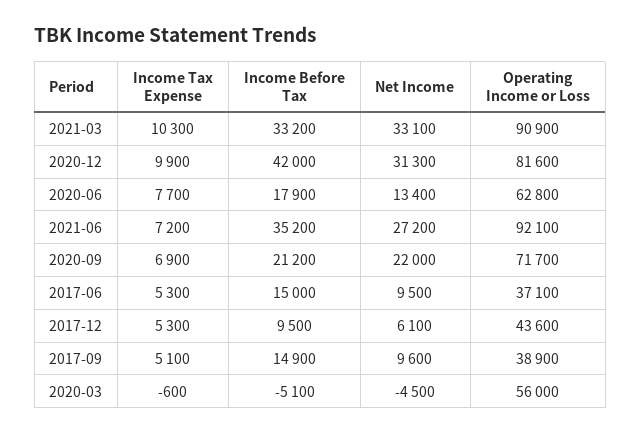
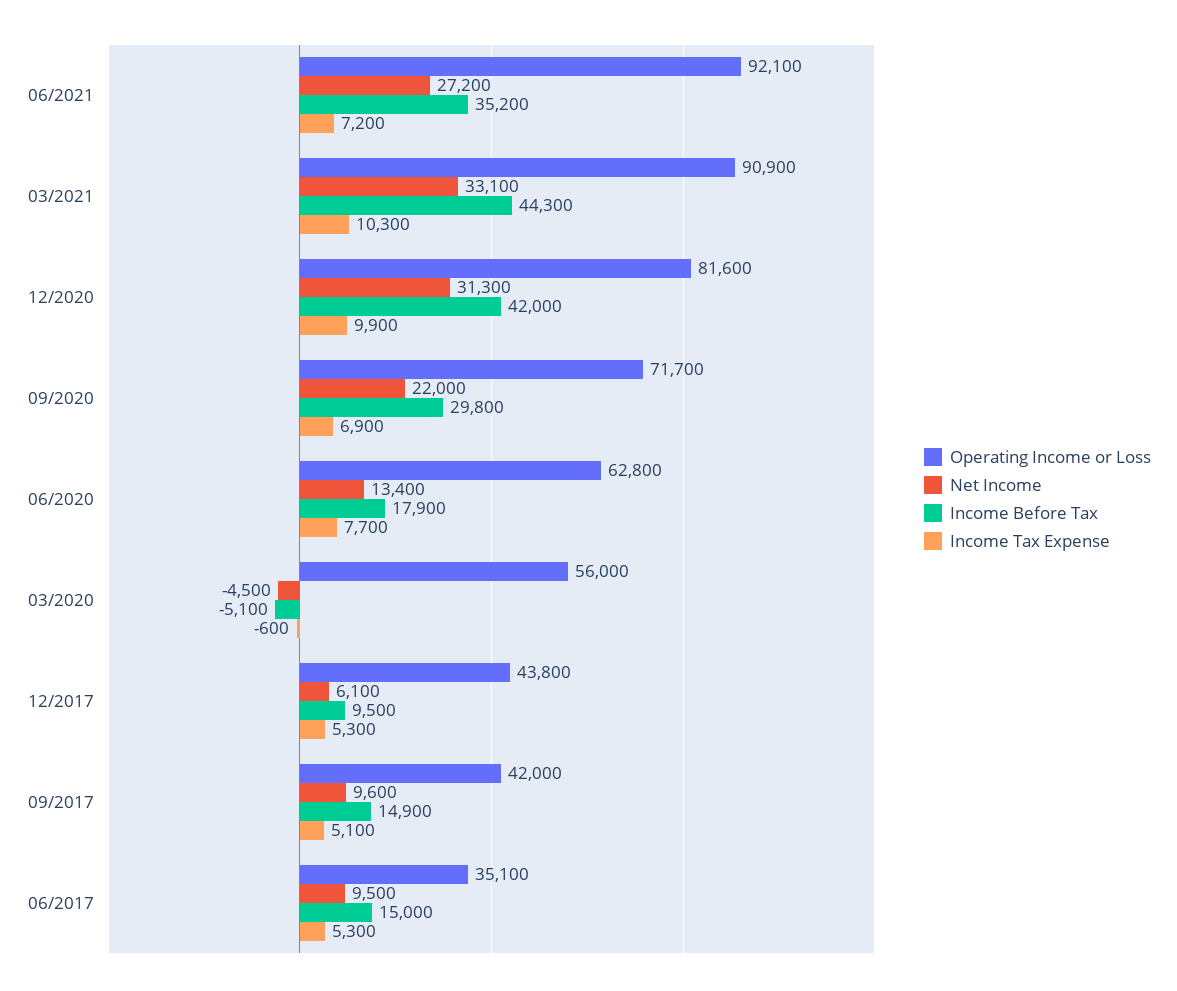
  {
    "Income Tax Expense": {
      "2021-03": 10300,
      "2020-12": 9900,
      "2020-06": 7700,
      "2021-06": 7200,
      "2020-09": 6900,
      "2017-06": 5300,
      "2017-12": 5300,
      "2017-09": 5100,
      "2020-03": -600
    },
    "Income Before Tax": {
-     "2021-03": 33200,
+     "2021-03": 44300,
      "2020-12": 42000,
      "2020-06": 17900,
      "2021-06": 35200,
-     "2020-09": 21200,
+     "2020-09": 29800,
      "2017-06": 15000,
      "2017-12": 9500,
      "2017-09": 14900,
      "2020-03": -5100
    },
    "Net Income": {
      "2021-03": 33100,
      "2020-12": 31300,
      "2020-06": 13400,
      "2021-06": 27200,
      "2020-09": 22000,
      "2017-06": 9500,
      "2017-12": 6100,
      "2017-09": 9600,
      "2020-03": -4500
    },
    "Operating Income or Loss": {
      "2021-03": 90900,
      "2020-12": 81600,
      "2020-06": 62800,
      "2021-06": 92100,
      "2020-09": 71700,
-     "2017-06": 37100,
+     "2017-06": 35100,
-     "2017-12": 43600,
+     "2017-12": 43800,
-     "2017-09": 38900,
+     "2017-09": 42000,
      "2020-03": 56000
    }
  }

